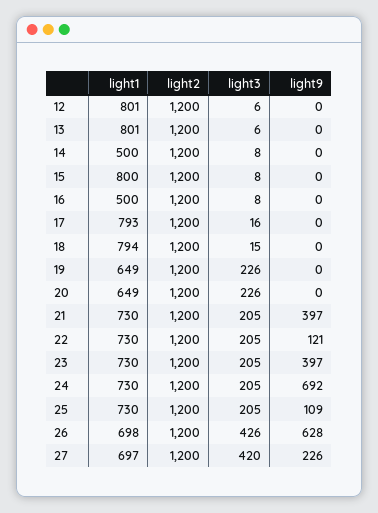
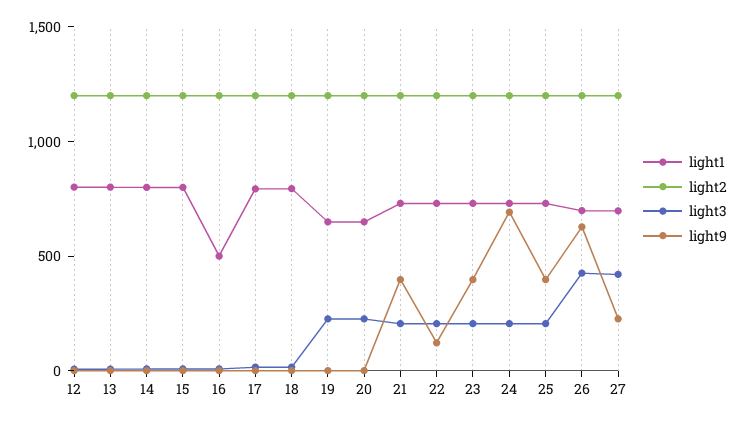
  {
    "light1": {
      "12": 801,
      "13": 801,
-     "14": 500,
+     "14": 800,
      "15": 800,
      "16": 500,
      "17": 793,
      "18": 794,
      "19": 649,
      "20": 649,
      "21": 730,
      "22": 730,
      "23": 730,
      "24": 730,
      "25": 730,
      "26": 698,
      "27": 697
    },
    "light2": {
      "12": 1200,
      "13": 1200,
      "14": 1200,
      "15": 1200,
      "16": 1200,
      "17": 1200,
      "18": 1200,
      "19": 1200,
      "20": 1200,
      "21": 1200,
      "22": 1200,
      "23": 1200,
      "24": 1200,
      "25": 1200,
      "26": 1200,
      "27": 1200
    },
    "light3": {
      "12": 6,
      "13": 6,
      "14": 8,
      "15": 8,
      "16": 8,
      "17": 16,
      "18": 15,
      "19": 226,
      "20": 226,
      "21": 205,
      "22": 205,
      "23": 205,
      "24": 205,
      "25": 205,
      "26": 426,
      "27": 420
    },
    "light9": {
      "12": 0,
      "13": 0,
      "14": 0,
      "15": 0,
      "16": 0,
      "17": 0,
      "18": 0,
      "19": 0,
      "20": 0,
      "21": 397,
      "22": 121,
      "23": 397,
      "24": 692,
-     "25": 109,
+     "25": 400,
      "26": 628,
      "27": 226
    }
  }

